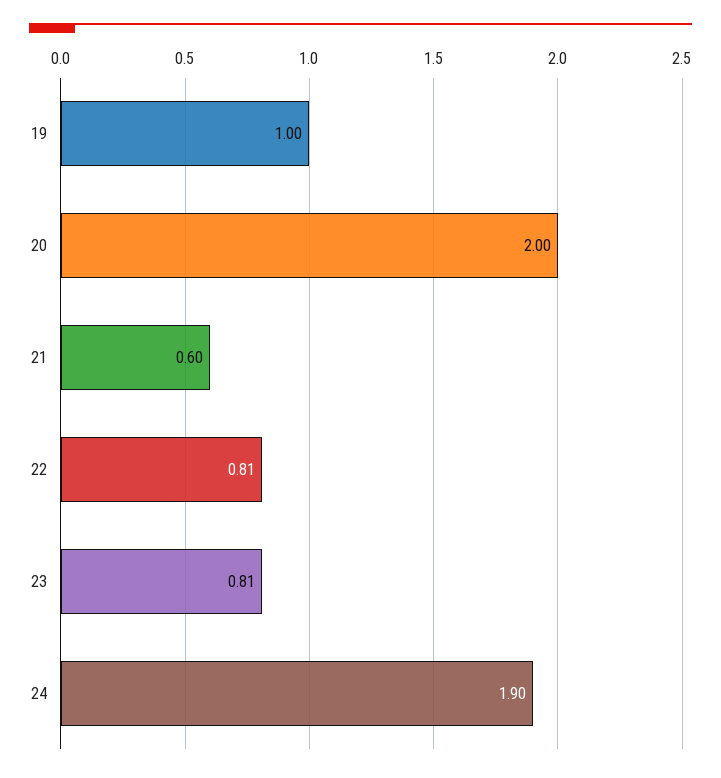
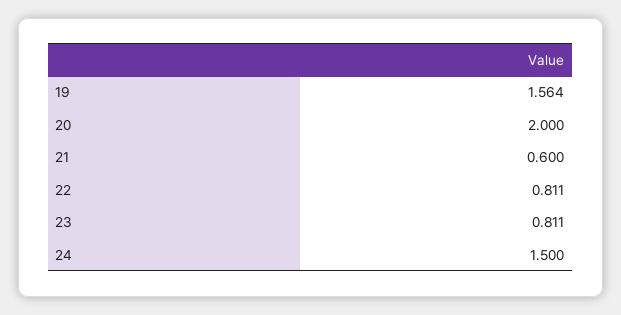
  {
-   "19": 1,
+   "19": 1.564,
    "20": 2,
    "21": 0.6,
    "22": 0.811,
    "23": 0.811,
-   "24": 1.9
+   "24": 1.5
  }

